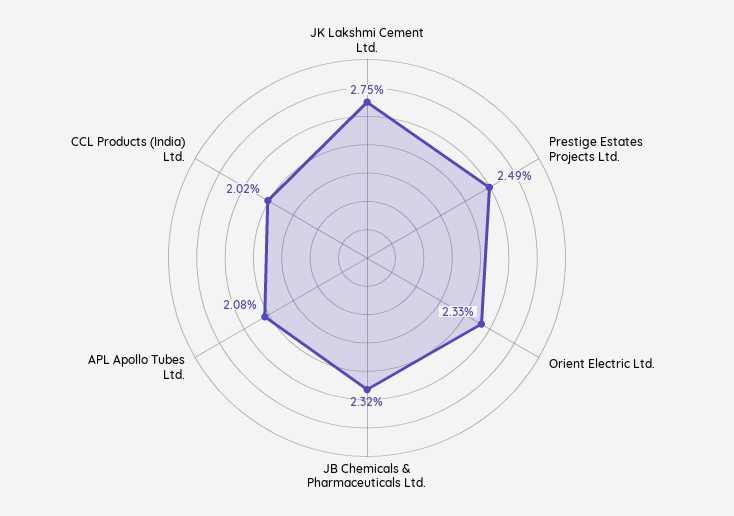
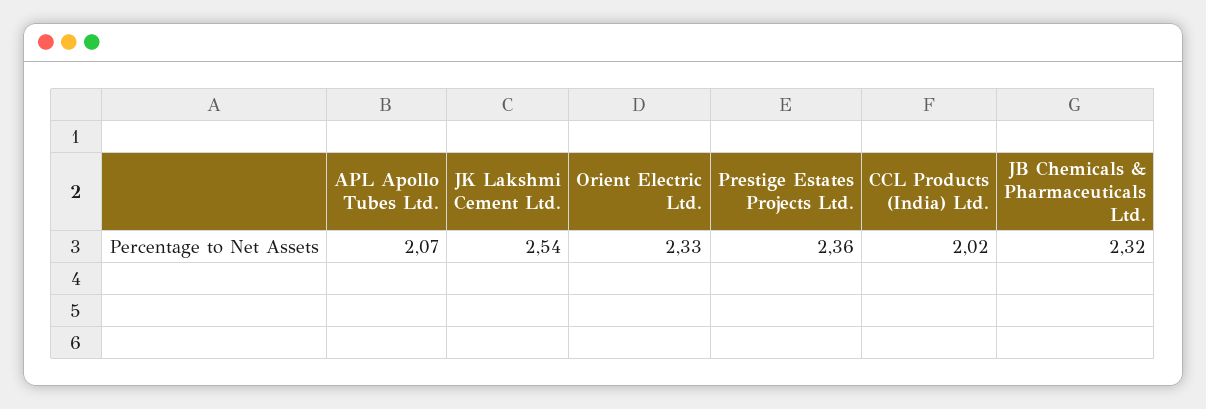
  {
-   "JK Lakshmi Cement Ltd.": 2.75,
+   "JK Lakshmi Cement Ltd.": 2.54,
-   "Prestige Estates Projects Ltd.": 2.49,
+   "Prestige Estates Projects Ltd.": 2.36,
    "Orient Electric Ltd.": 2.33,
    "JB Chemicals & Pharmaceuticals Ltd.": 2.32,
-   "APL Apollo Tubes Ltd.": 2.08,
+   "APL Apollo Tubes Ltd.": 2.07,
    "CCL Products (India) Ltd.": 2.02
  }

